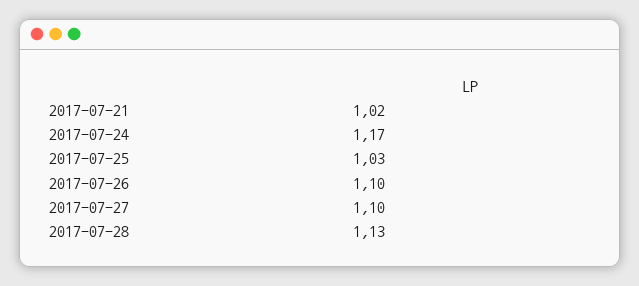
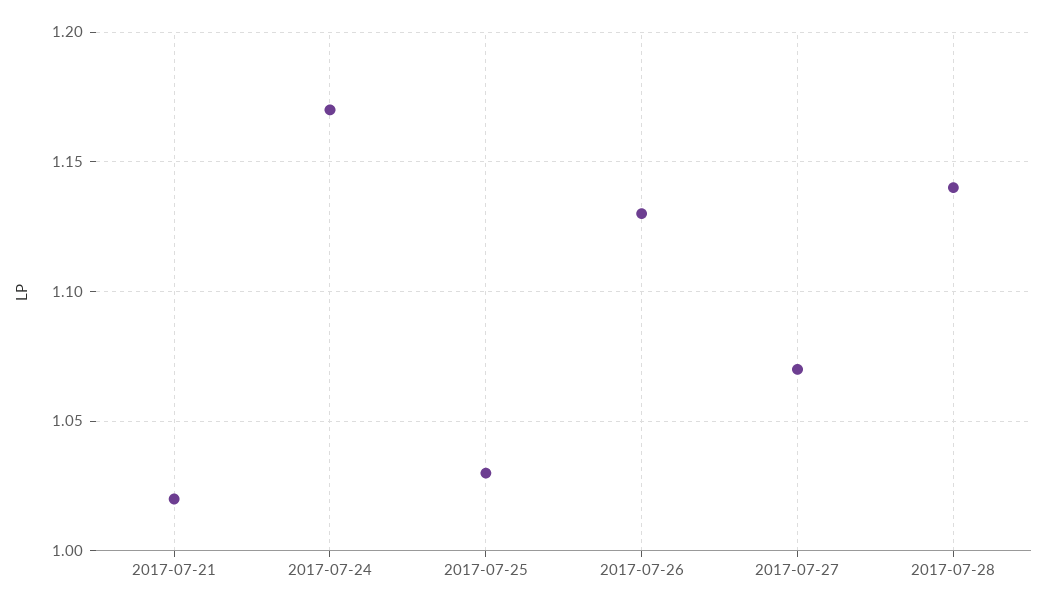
  {
    "2017-07-21": 1.02,
    "2017-07-24": 1.17,
    "2017-07-25": 1.03,
-   "2017-07-26": 1.1,
+   "2017-07-26": 1.13,
-   "2017-07-27": 1.1,
+   "2017-07-27": 1.07,
-   "2017-07-28": 1.13
+   "2017-07-28": 1.14
  }

